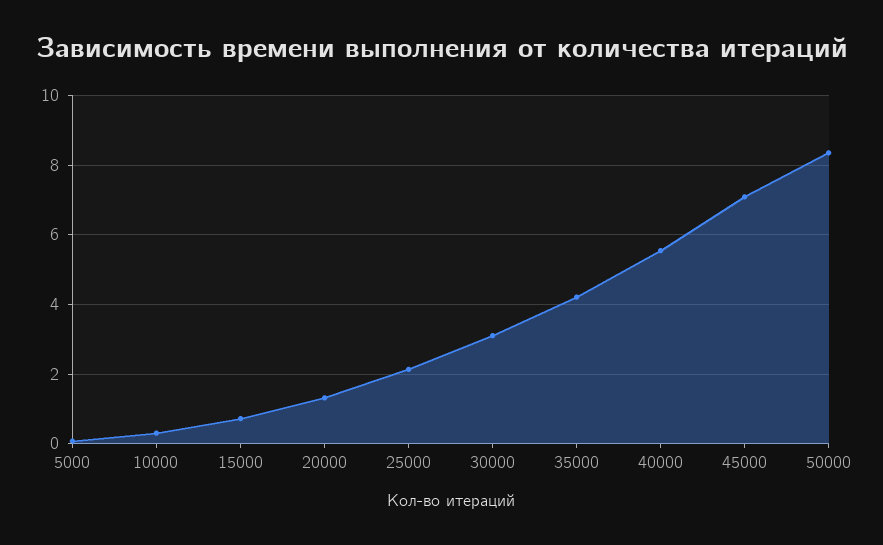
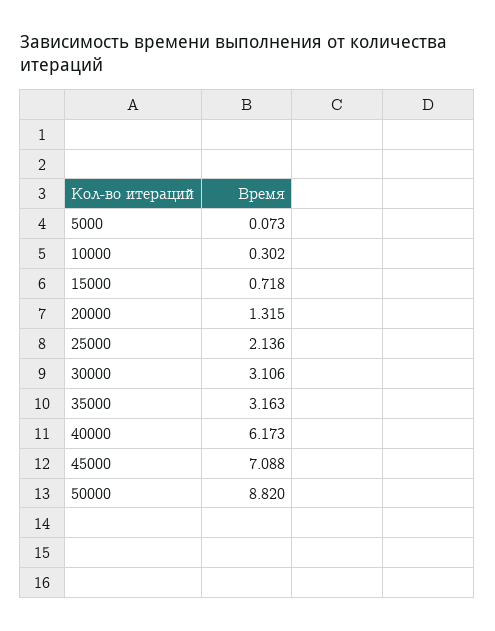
  {
    "5000": 0.073,
    "10000": 0.302,
    "15000": 0.718,
    "20000": 1.315,
    "25000": 2.136,
    "30000": 3.106,
-   "35000": 4.2,
+   "35000": 3.163,
-   "40000": 5.6,
+   "40000": 6.173,
    "45000": 7.088,
-   "50000": 8.4
+   "50000": 8.82
  }

